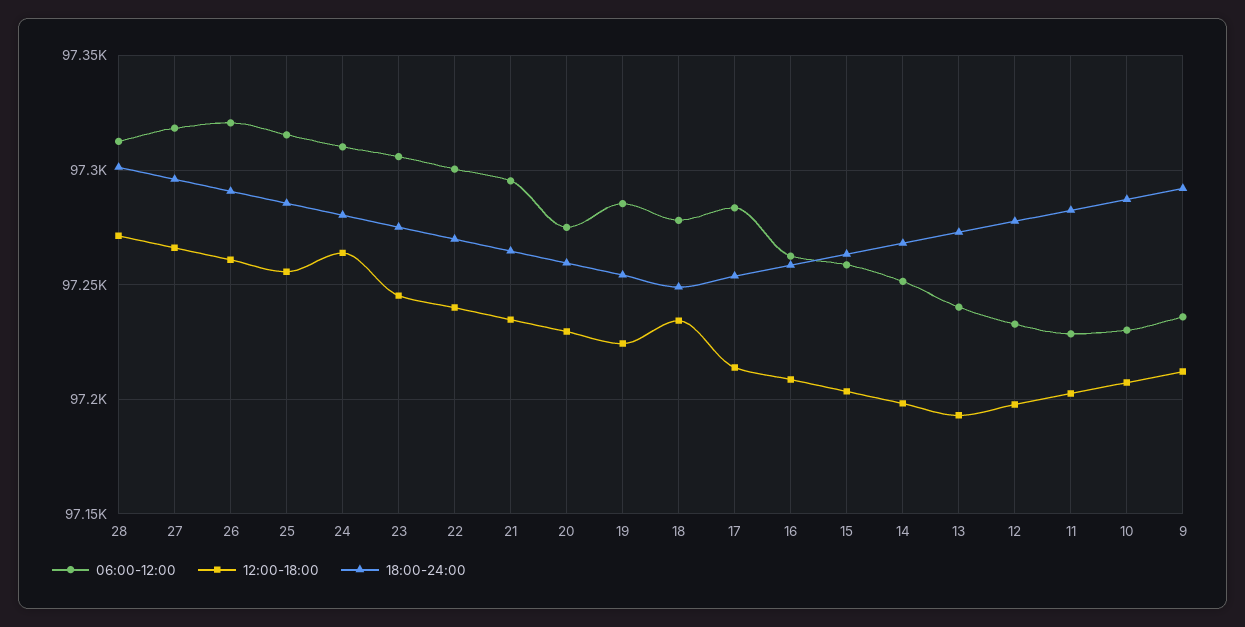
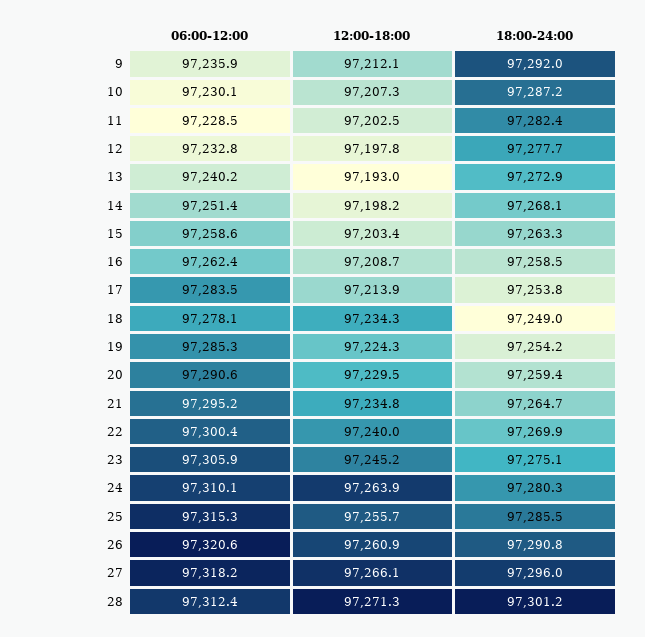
  {
    "06:00-12:00": {
      "28": 97312.4,
      "27": 97318.2,
      "26": 97320.6,
      "25": 97315.3,
      "24": 97310.1,
      "23": 97305.9,
      "22": 97300.4,
      "21": 97295.2,
-     "20": 97275,
+     "20": 97290.6,
      "19": 97285.3,
      "18": 97278.1,
      "17": 97283.5,
      "16": 97262.4,
      "15": 97258.6,
      "14": 97251.4,
      "13": 97240.2,
      "12": 97232.8,
      "11": 97228.5,
      "10": 97230.1,
      "9": 97235.9
    },
    "12:00-18:00": {
      "28": 97271.3,
      "27": 97266.1,
      "26": 97260.9,
      "25": 97255.7,
      "24": 97263.9,
      "23": 97245.2,
      "22": 97240,
      "21": 97234.8,
      "20": 97229.5,
      "19": 97224.3,
      "18": 97234.3,
      "17": 97213.9,
      "16": 97208.7,
      "15": 97203.4,
      "14": 97198.2,
      "13": 97193,
      "12": 97197.8,
      "11": 97202.5,
      "10": 97207.3,
      "9": 97212.1
    },
    "18:00-24:00": {
      "28": 97301.2,
      "27": 97296,
      "26": 97290.8,
      "25": 97285.5,
      "24": 97280.3,
      "23": 97275.1,
      "22": 97269.9,
      "21": 97264.7,
      "20": 97259.4,
      "19": 97254.2,
      "18": 97249,
      "17": 97253.8,
      "16": 97258.5,
      "15": 97263.3,
      "14": 97268.1,
      "13": 97272.9,
      "12": 97277.7,
      "11": 97282.4,
      "10": 97287.2,
      "9": 97292
    }
  }

